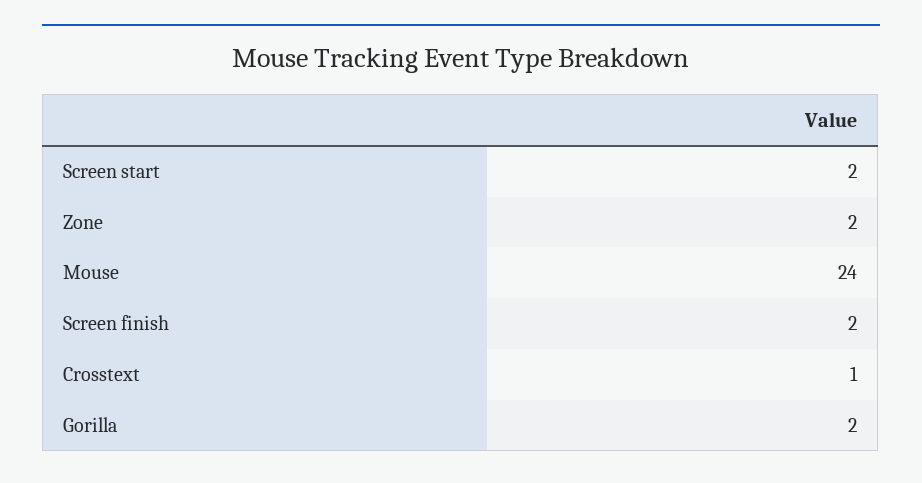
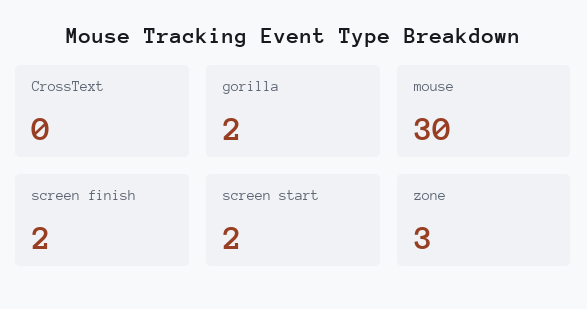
  {
    "Screen start": 2,
-   "Zone": 2,
+   "Zone": 3,
-   "Mouse": 24,
+   "Mouse": 30,
    "Screen finish": 2,
-   "Crosstext": 1,
+   "Crosstext": 0,
    "Gorilla": 2
  }

